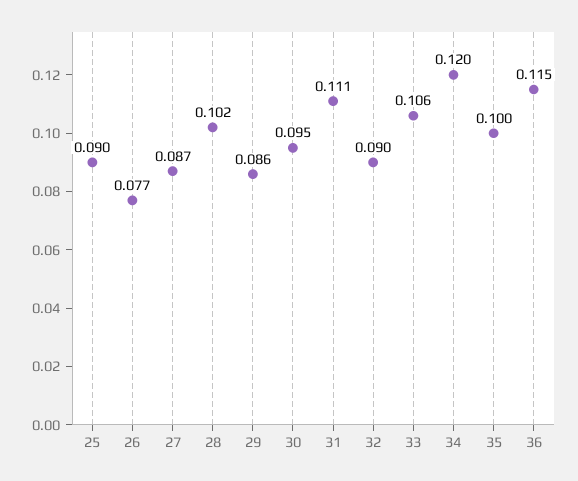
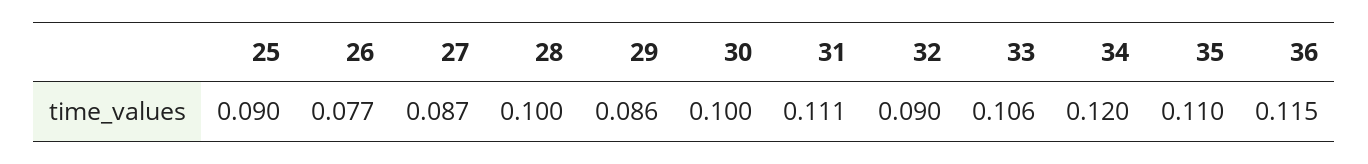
  {
    "25": 0.09,
    "26": 0.077,
    "27": 0.087,
-   "28": 0.102,
+   "28": 0.1,
    "29": 0.086,
-   "30": 0.095,
+   "30": 0.1,
    "31": 0.111,
    "32": 0.09,
    "33": 0.106,
    "34": 0.12,
-   "35": 0.1,
+   "35": 0.11,
    "36": 0.115
  }

